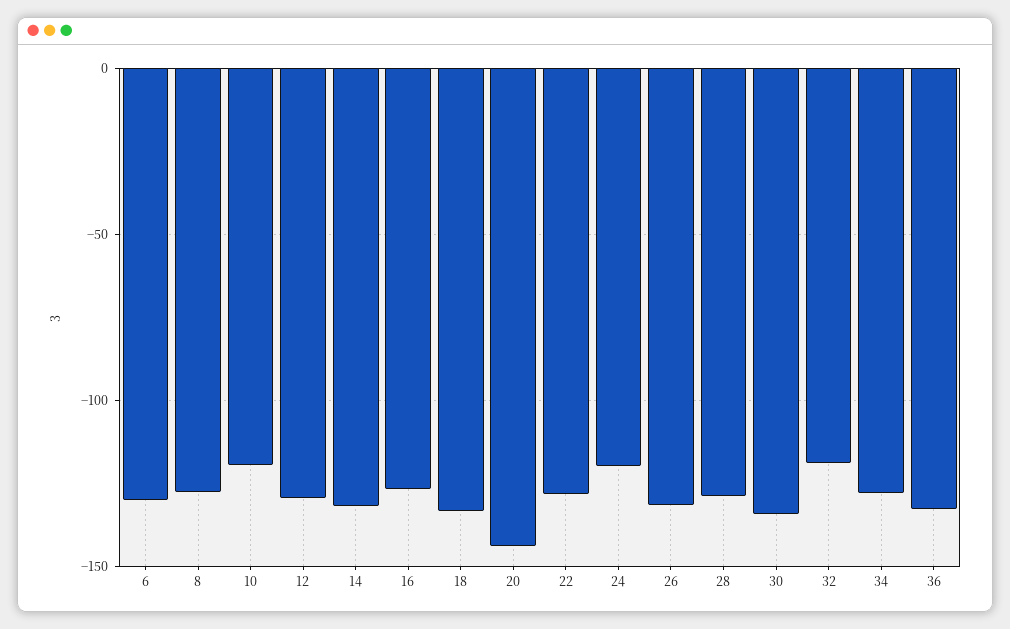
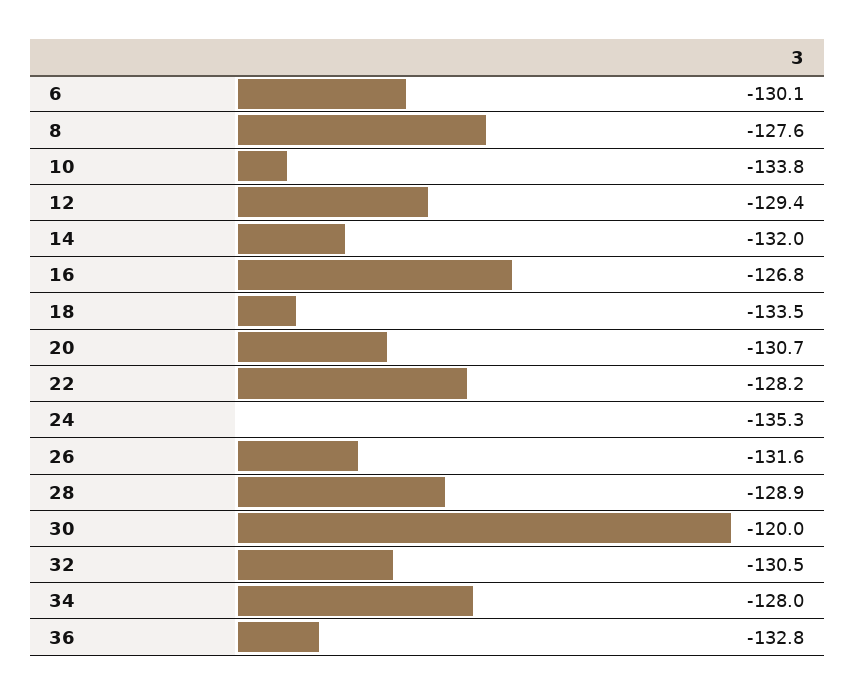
  {
    "6": -130.1,
    "8": -127.6,
-   "10": -120,
+   "10": -133.8,
    "12": -129.4,
    "14": -132,
    "16": -126.8,
    "18": -133.5,
-   "20": -145,
+   "20": -130.7,
    "22": -128.2,
-   "24": -120,
+   "24": -135.3,
    "26": -131.6,
    "28": -128.9,
-   "30": -135,
+   "30": -120,
-   "32": -120,
+   "32": -130.5,
    "34": -128,
    "36": -132.8
  }

